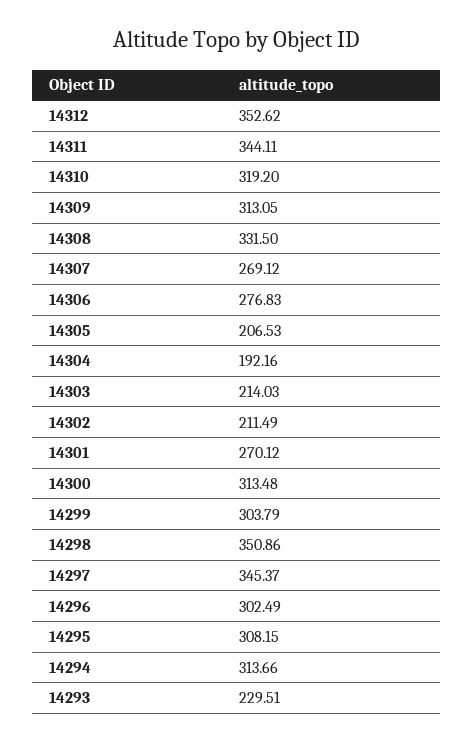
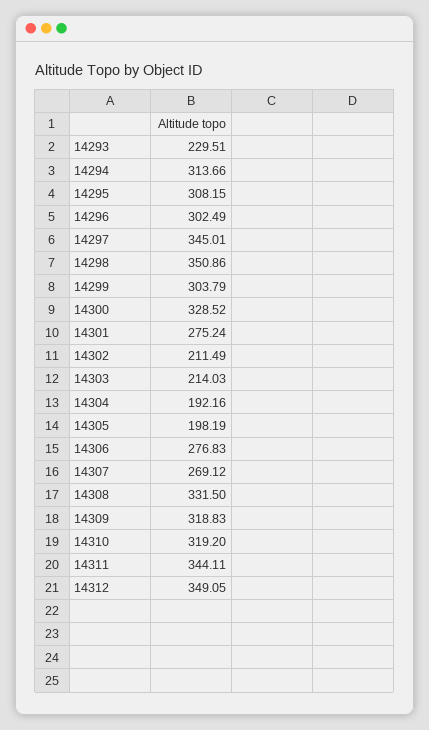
  {
-   "14312": 352.62,
+   "14312": 349.05,
    "14311": 344.11,
    "14310": 319.2,
-   "14309": 313.05,
+   "14309": 318.83,
    "14308": 331.5,
    "14307": 269.12,
    "14306": 276.83,
-   "14305": 206.53,
+   "14305": 198.19,
    "14304": 192.16,
    "14303": 214.03,
    "14302": 211.49,
-   "14301": 270.12,
+   "14301": 275.24,
-   "14300": 313.48,
+   "14300": 328.52,
    "14299": 303.79,
    "14298": 350.86,
-   "14297": 345.37,
+   "14297": 345.01,
    "14296": 302.49,
    "14295": 308.15,
    "14294": 313.66,
    "14293": 229.51
  }

